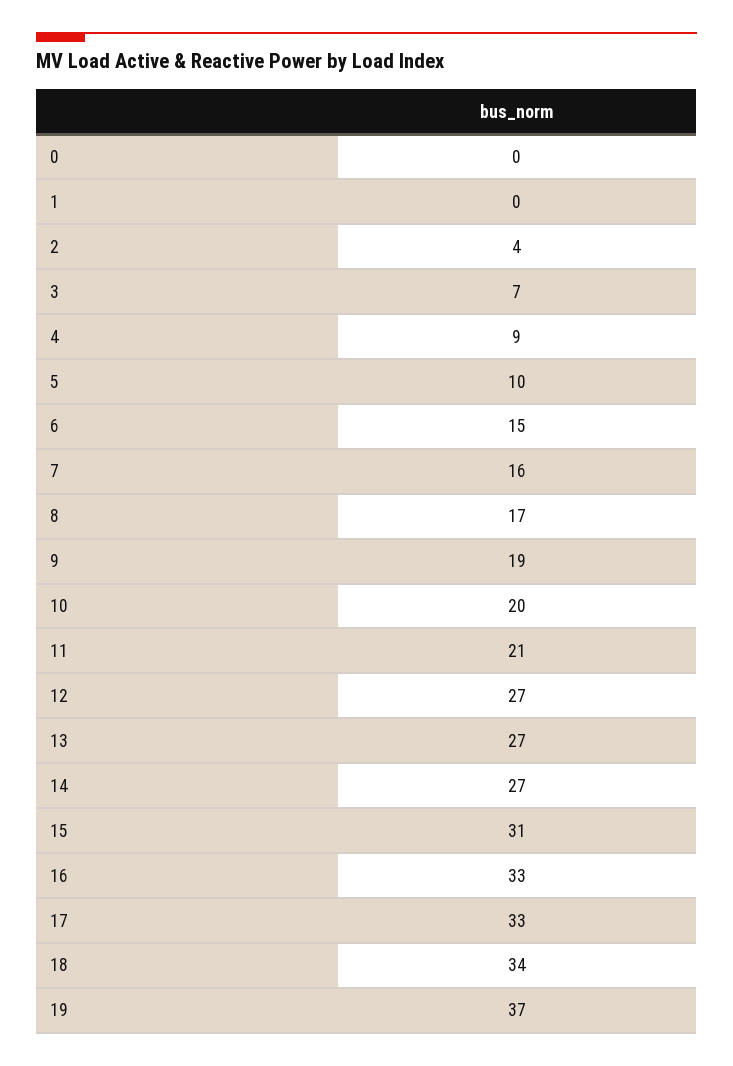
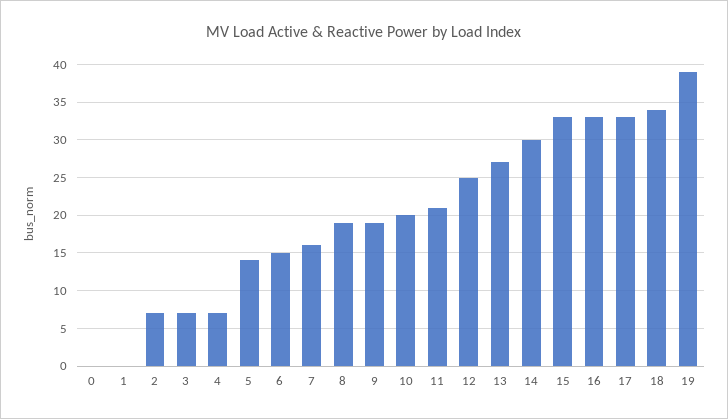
  {
    "0": 0,
    "1": 0,
-   "2": 4,
+   "2": 7,
    "3": 7,
-   "4": 9,
+   "4": 7,
-   "5": 10,
+   "5": 14,
    "6": 15,
    "7": 16,
-   "8": 17,
+   "8": 19,
    "9": 19,
    "10": 20,
    "11": 21,
-   "12": 27,
+   "12": 25,
    "13": 27,
-   "14": 27,
+   "14": 30,
-   "15": 31,
+   "15": 33,
    "16": 33,
    "17": 33,
    "18": 34,
-   "19": 37
+   "19": 39
  }

